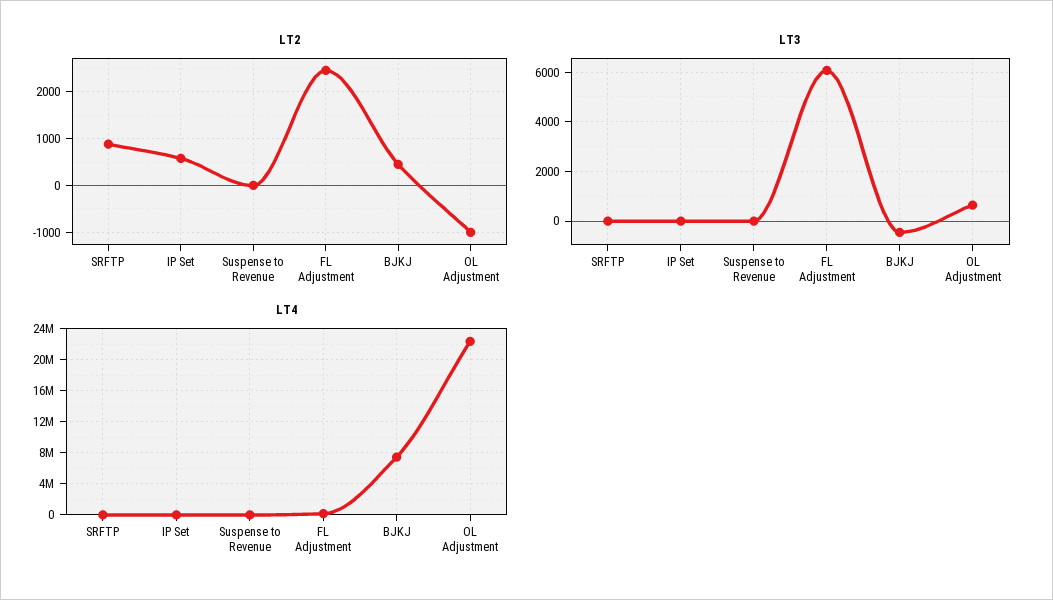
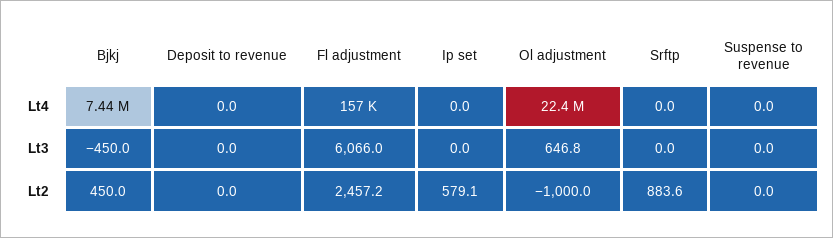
  {
    "LT2": {
      "SRFTP": 883.6,
      "IP Set": 579.1,
      "Suspense to Revenue": 0,
      "FL Adjustment": 2457.2,
      "BJKJ": 450,
-     "OL Adjustment": -1000
+     "OL Adjustment": -1000,
+     "Deposit to revenue": 0
    },
    "LT3": {
      "SRFTP": 0,
      "IP Set": 0,
      "Suspense to Revenue": 0,
      "FL Adjustment": 6066,
      "BJKJ": -450,
-     "OL Adjustment": 646.8
+     "OL Adjustment": 646.8,
+     "Deposit to revenue": 0
    },
    "LT4": {
      "SRFTP": 0,
      "IP Set": 0,
      "Suspense to Revenue": 0,
      "FL Adjustment": 157000,
      "BJKJ": 7440000,
-     "OL Adjustment": 22400000
+     "OL Adjustment": 22400000,
+     "Deposit to revenue": 0
    }
  }

